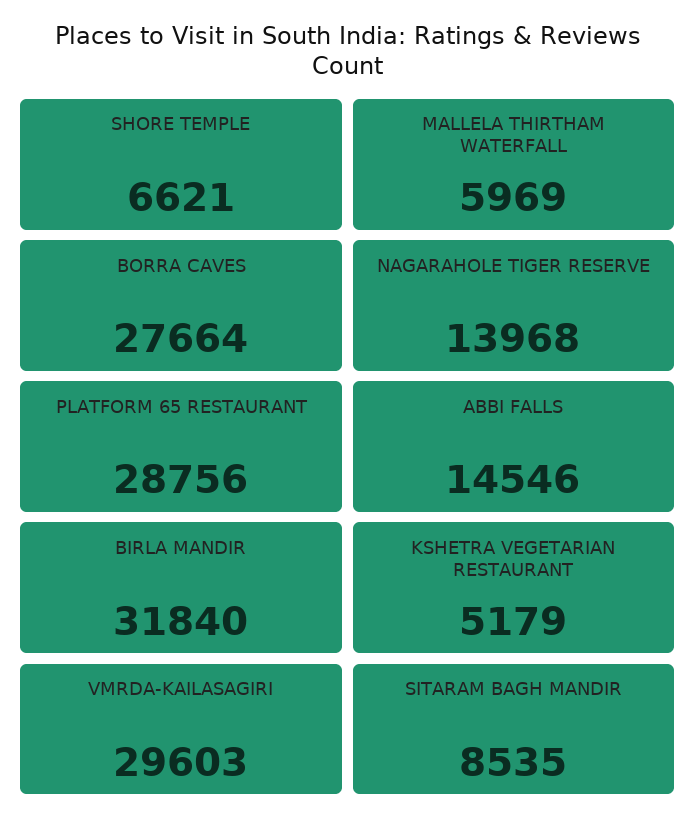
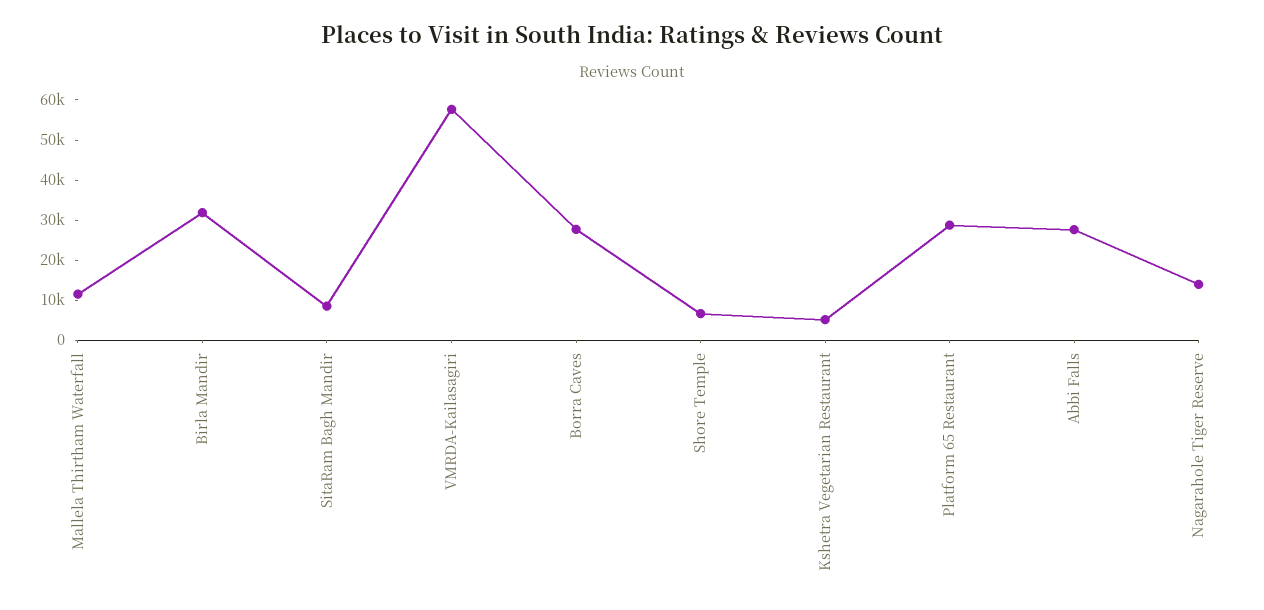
  {
    "SHORE TEMPLE": 6621,
-   "MALLELA THIRTHAM WATERFALL": 5969,
+   "MALLELA THIRTHAM WATERFALL": 12000,
    "BORRA CAVES": 27664,
    "NAGARAHOLE TIGER RESERVE": 13968,
    "PLATFORM 65 RESTAURANT": 28756,
-   "ABBI FALLS": 14546,
+   "ABBI FALLS": 28000,
    "BIRLA MANDIR": 31840,
    "KSHETRA VEGETARIAN RESTAURANT": 5179,
-   "VMRDA-KAILASAGIRI": 29603,
+   "VMRDA-KAILASAGIRI": 58000,
    "SITARAM BAGH MANDIR": 8535
  }

